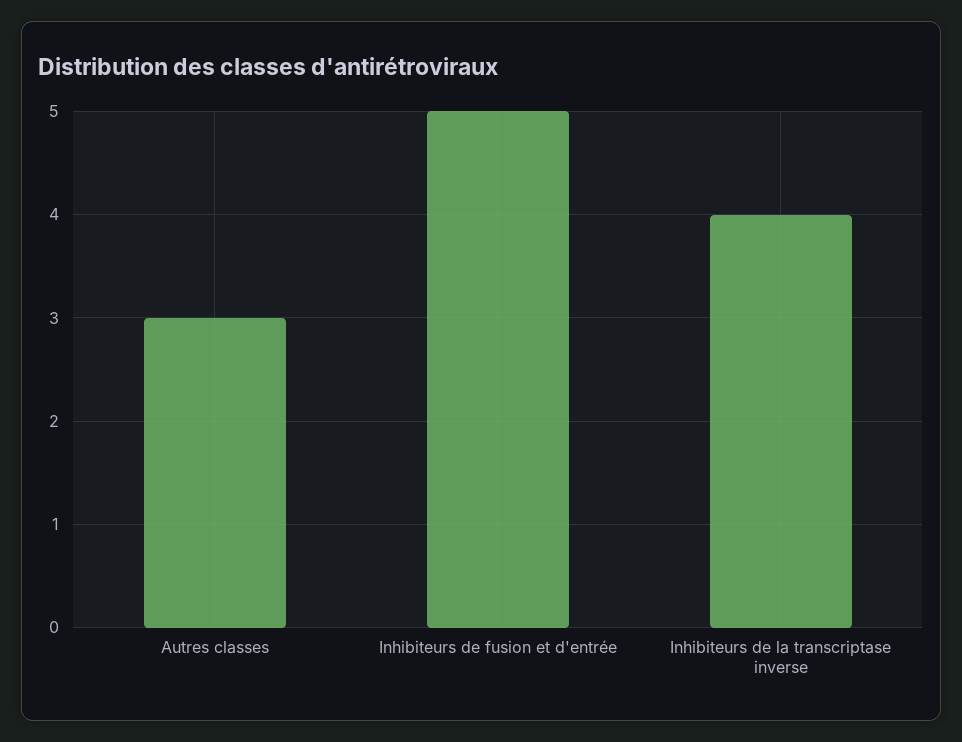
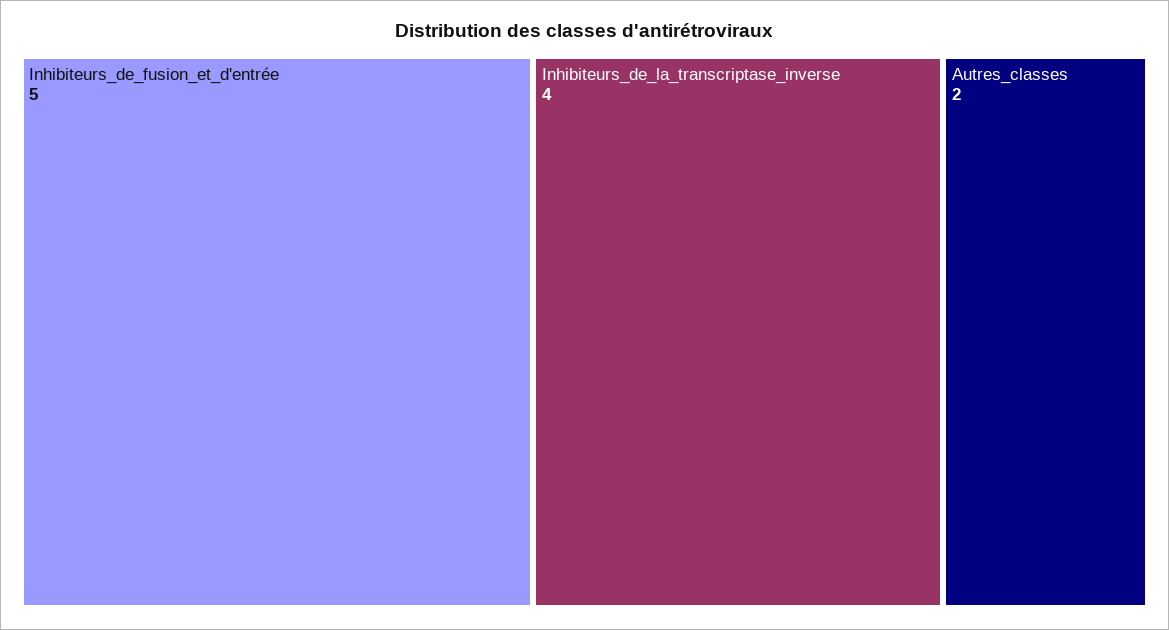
  {
-   "Autres classes": 3,
+   "Autres classes": 2,
    "Inhibiteurs de fusion et d'entrée": 5,
    "Inhibiteurs de la transcriptase inverse": 4
  }

